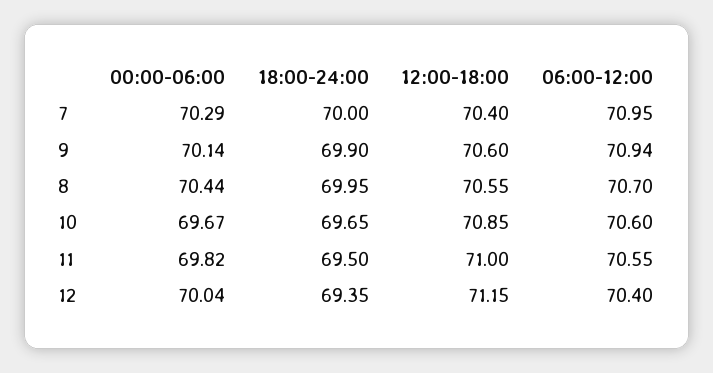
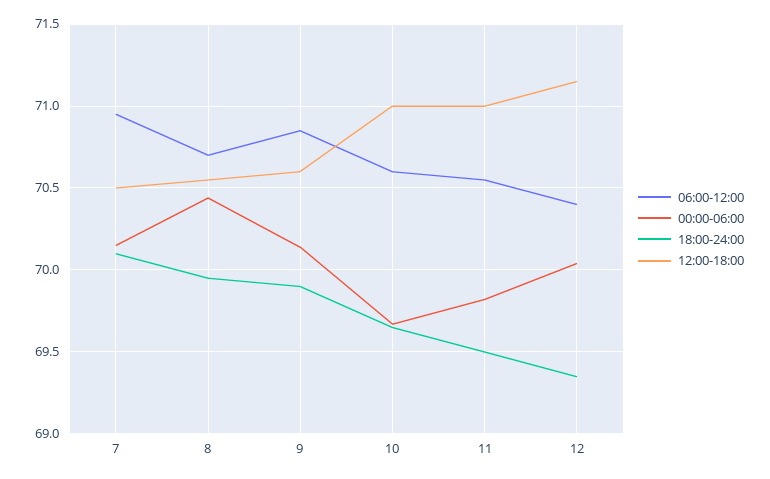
  {
    "00:00-06:00": {
-     "7": 70.29,
+     "7": 70.15,
      "9": 70.14,
      "8": 70.44,
      "10": 69.67,
      "11": 69.82,
      "12": 70.04
    },
    "18:00-24:00": {
-     "7": 70,
+     "7": 70.1,
      "9": 69.9,
      "8": 69.95,
      "10": 69.65,
      "11": 69.5,
      "12": 69.35
    },
    "12:00-18:00": {
-     "7": 70.4,
+     "7": 70.5,
      "9": 70.6,
      "8": 70.55,
-     "10": 70.85,
+     "10": 71,
      "11": 71,
      "12": 71.15
    },
    "06:00-12:00": {
      "7": 70.95,
-     "9": 70.94,
+     "9": 70.85,
      "8": 70.7,
      "10": 70.6,
      "11": 70.55,
      "12": 70.4
    }
  }

